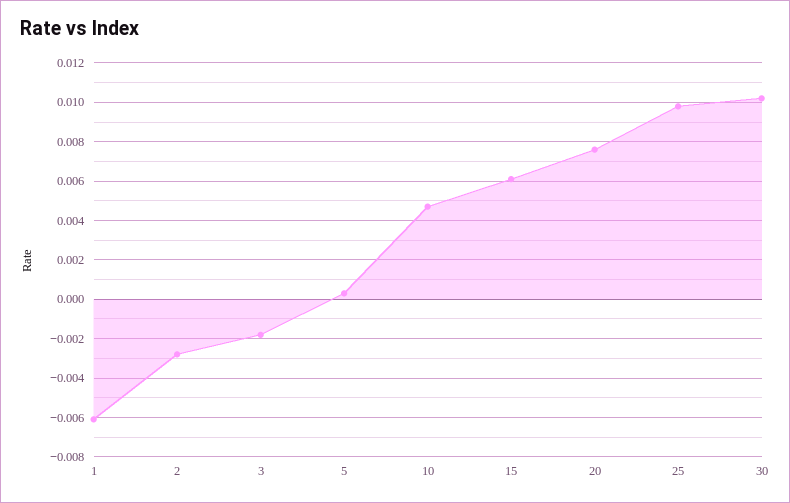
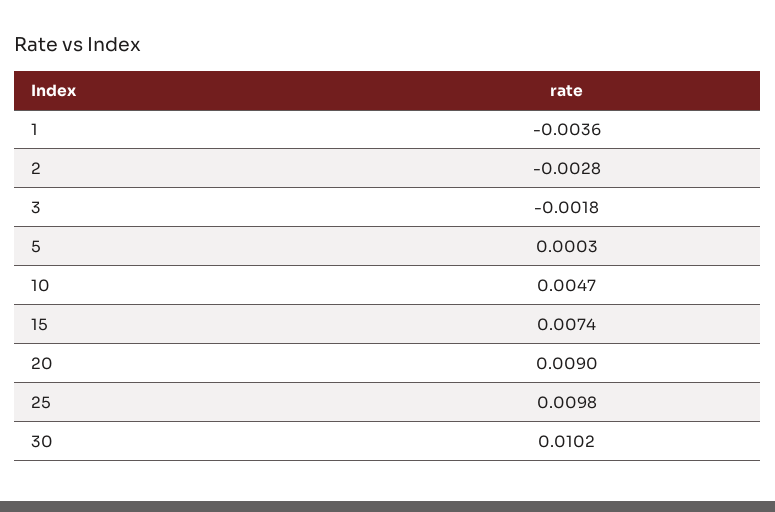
  {
-   "1": -0.006,
+   "1": -0.0036,
    "2": -0.0028,
    "3": -0.0018,
    "5": 0.0003,
    "10": 0.0047,
-   "15": 0.006,
+   "15": 0.0074,
-   "20": 0.0075,
+   "20": 0.009,
    "25": 0.0098,
    "30": 0.0102
  }

